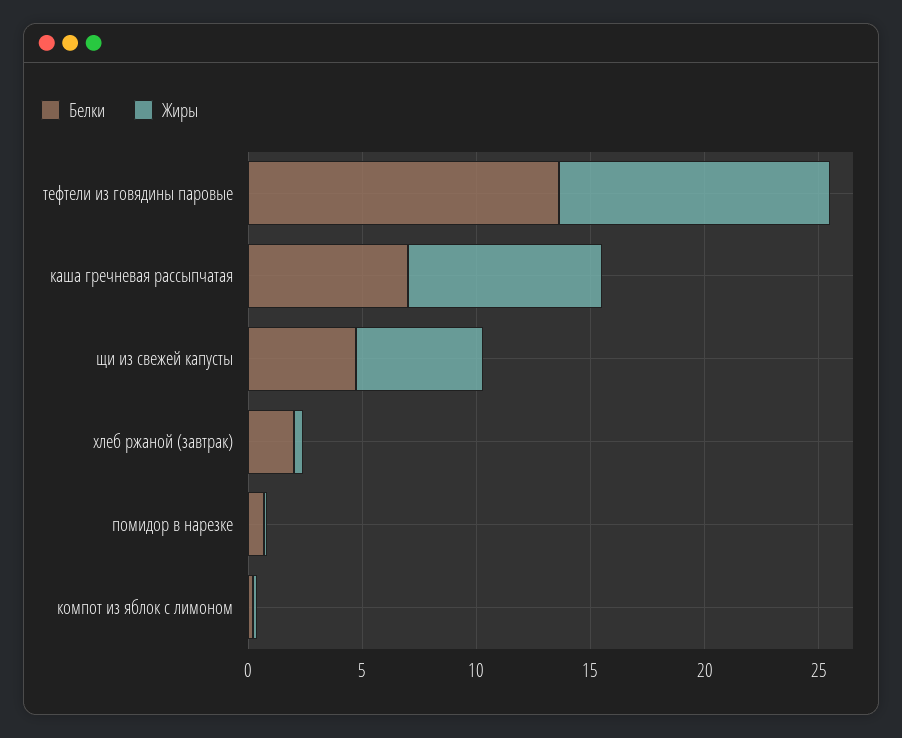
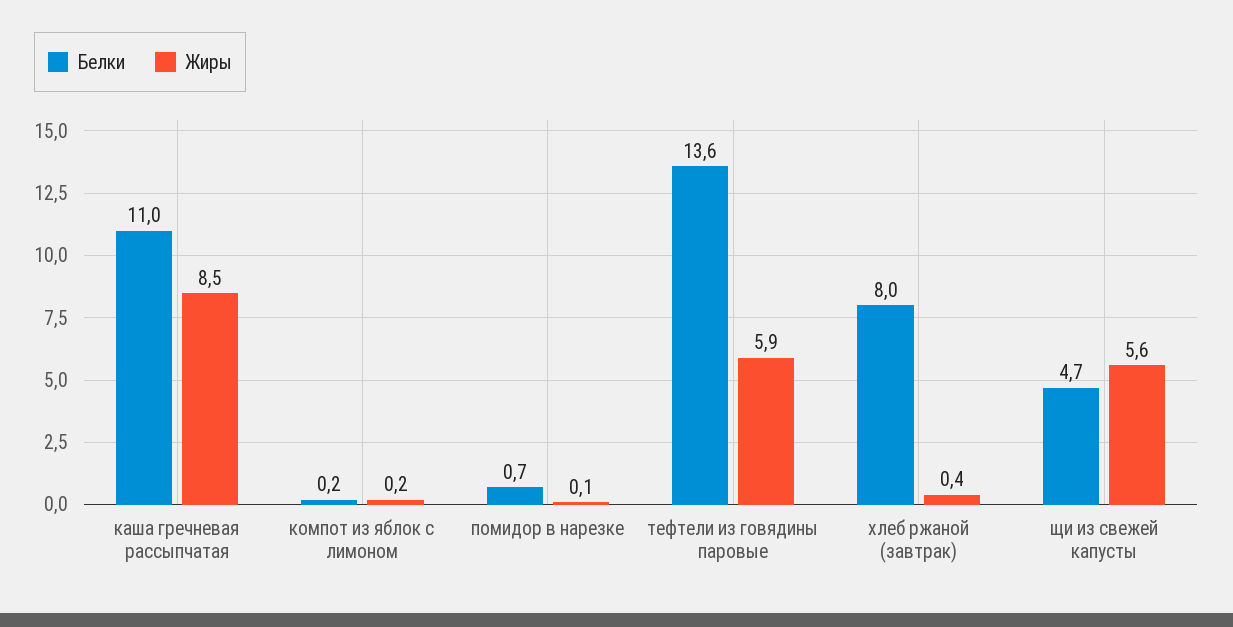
  {
    "Белки": {
      "тефтели из говядины паровые": 13.6,
-     "каша гречневая рассыпчатая": 7,
+     "каша гречневая рассыпчатая": 11,
      "щи из свежей капусты": 4.7,
-     "хлеб ржаной (завтрак)": 2,
+     "хлеб ржаной (завтрак)": 8,
      "помидор в нарезке": 0.7,
      "компот из яблок с лимоном": 0.2
    },
    "Жиры": {
-     "тефтели из говядины паровые": 12,
+     "тефтели из говядины паровые": 5.9,
      "каша гречневая рассыпчатая": 8.5,
      "щи из свежей капусты": 5.6,
      "хлеб ржаной (завтрак)": 0.4,
      "помидор в нарезке": 0.1,
      "компот из яблок с лимоном": 0.2
    }
  }

